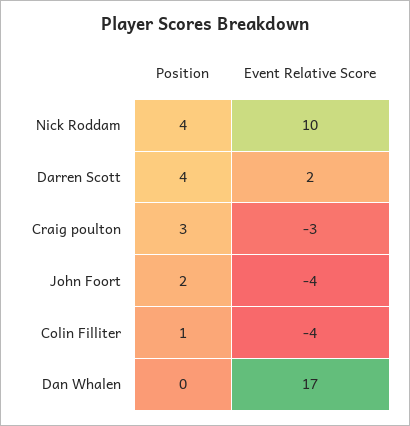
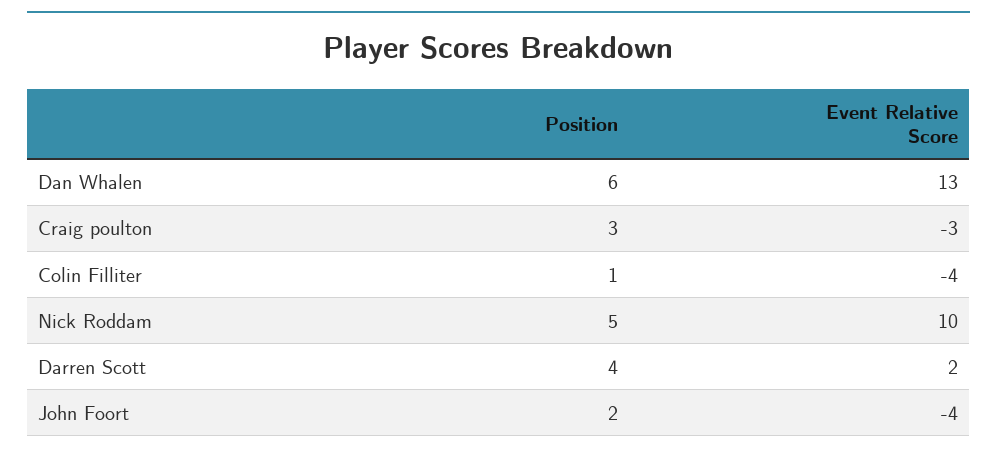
  {
    "Position": {
-     "Nick Roddam": 4,
+     "Nick Roddam": 5,
      "Darren Scott": 4,
      "Craig poulton": 3,
      "John Foort": 2,
      "Colin Filliter": 1,
-     "Dan Whalen": 0
+     "Dan Whalen": 6
    },
    "Event Relative Score": {
      "Nick Roddam": 10,
      "Darren Scott": 2,
      "Craig poulton": -3,
      "John Foort": -4,
      "Colin Filliter": -4,
-     "Dan Whalen": 17
+     "Dan Whalen": 13
    }
  }

